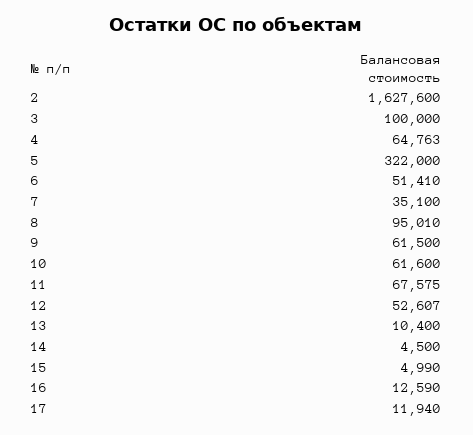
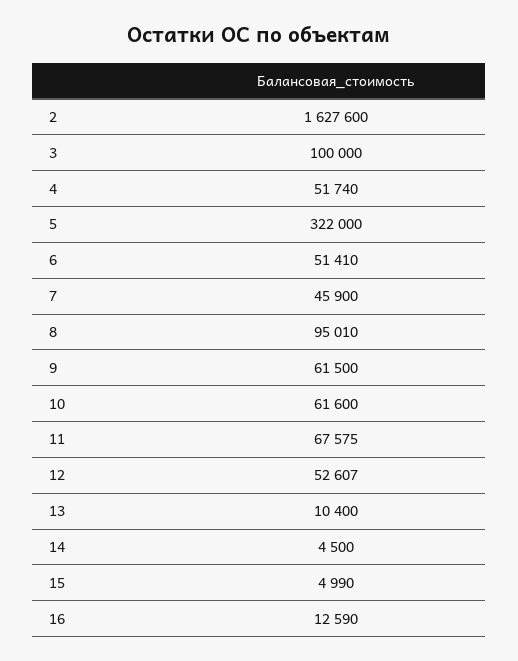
  {
    "2": 1627600,
    "3": 100000,
-   "4": 64763,
+   "4": 51740,
    "5": 322000,
    "6": 51410,
-   "7": 35100,
+   "7": 45900,
    "8": 95010,
    "9": 61500,
    "10": 61600,
    "11": 67575,
    "12": 52607,
    "13": 10400,
    "14": 4500,
    "15": 4990,
-   "16": 12590,
+   "16": 12590
-   "17": 11940
  }

